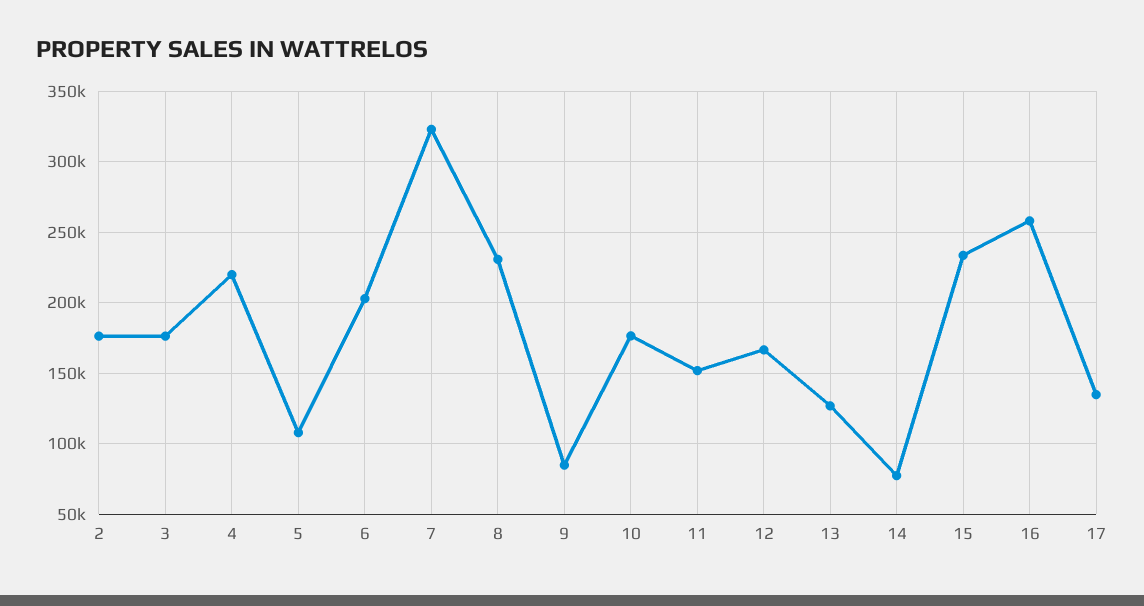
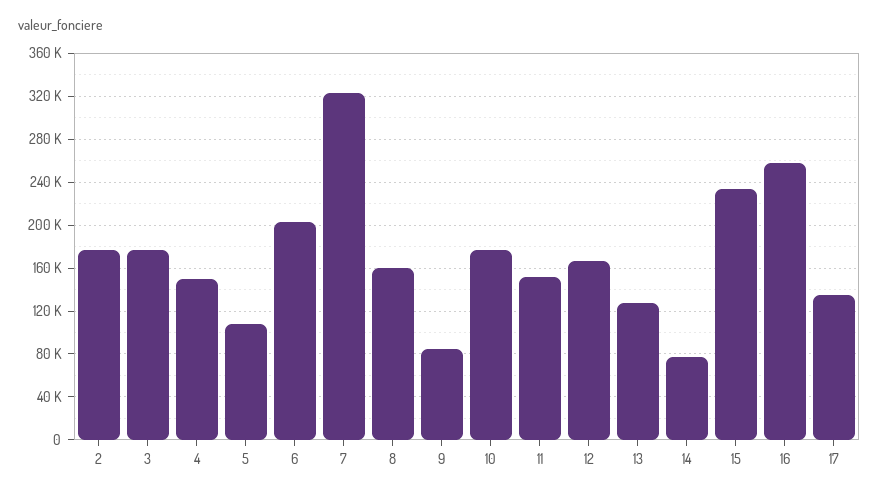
  {
    "2": 175000,
    "3": 175000,
-   "4": 220000,
+   "4": 150000,
    "5": 110000,
    "6": 205000,
    "7": 325000,
-   "8": 230000,
+   "8": 160000,
    "9": 85000,
    "10": 175000,
    "11": 150000,
    "12": 165000,
    "13": 125000,
    "14": 80000,
    "15": 235000,
    "16": 260000,
    "17": 135000
  }

